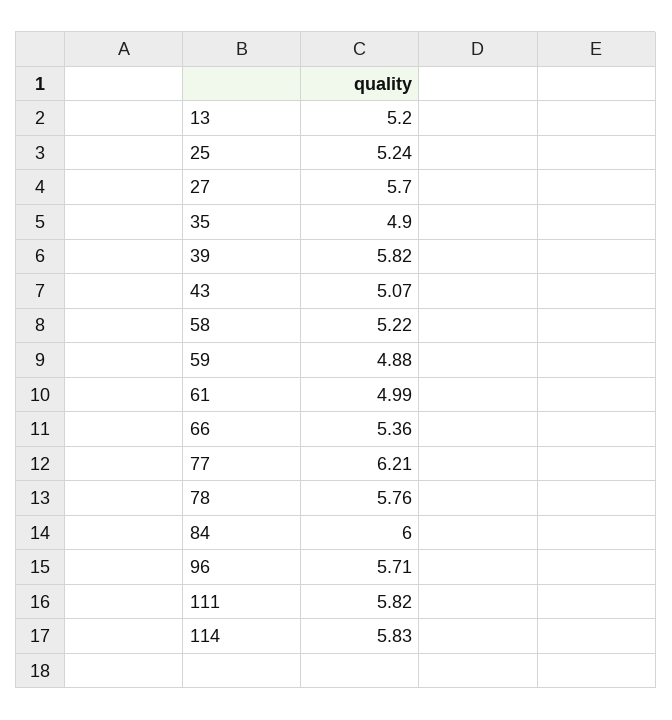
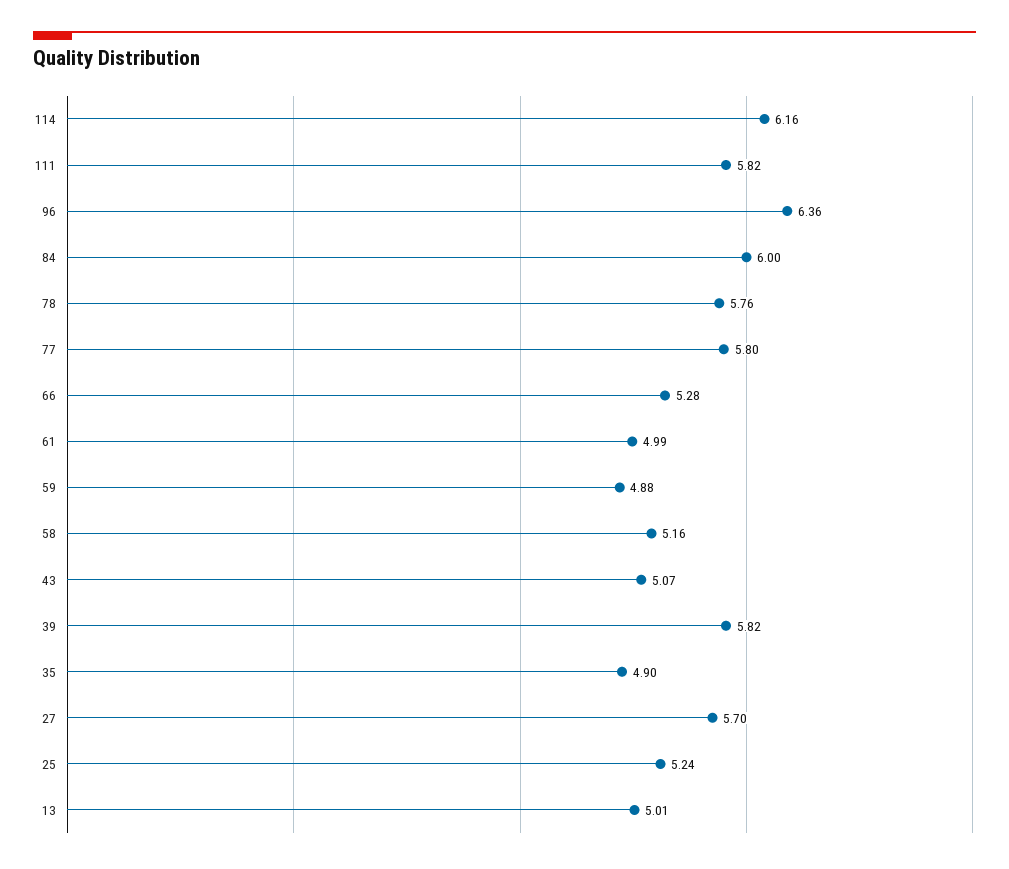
  {
-   "13": 5.2,
+   "13": 5.01,
    "25": 5.24,
    "27": 5.7,
    "35": 4.9,
    "39": 5.82,
    "43": 5.07,
-   "58": 5.22,
+   "58": 5.16,
    "59": 4.88,
    "61": 4.99,
-   "66": 5.36,
+   "66": 5.28,
-   "77": 6.21,
+   "77": 5.8,
    "78": 5.76,
    "84": 6,
-   "96": 5.71,
+   "96": 6.36,
    "111": 5.82,
-   "114": 5.83
+   "114": 6.16
  }

